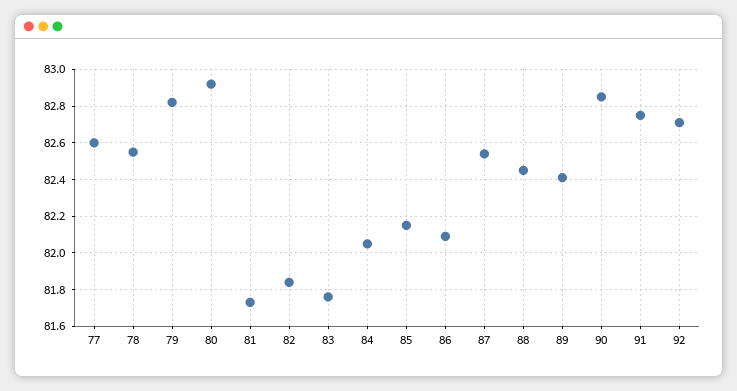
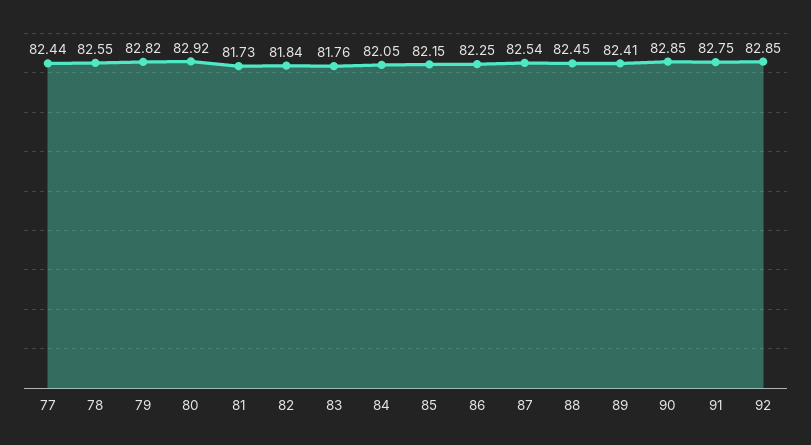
  {
-   "77": 82.6,
+   "77": 82.44,
    "78": 82.55,
    "79": 82.82,
    "80": 82.92,
    "81": 81.73,
    "82": 81.84,
    "83": 81.76,
    "84": 82.05,
    "85": 82.15,
-   "86": 82.1,
+   "86": 82.25,
    "87": 82.54,
    "88": 82.45,
    "89": 82.41,
    "90": 82.85,
    "91": 82.75,
-   "92": 82.7
+   "92": 82.85
  }

